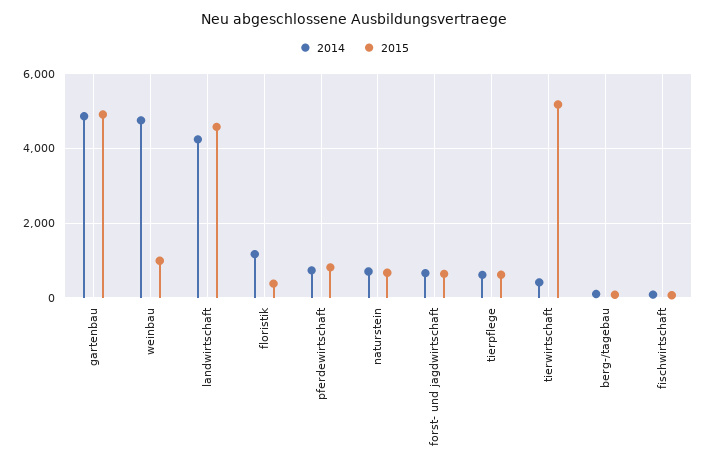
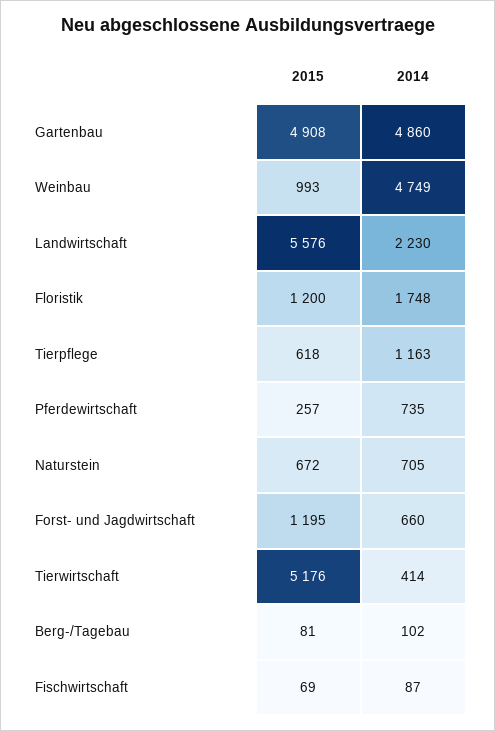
  {
    "2014": {
      "gartenbau": 4860,
      "weinbau": 4749,
-     "landwirtschaft": 4200,
+     "landwirtschaft": 2230,
-     "floristik": 1200,
+     "floristik": 1748,
      "pferdewirtschaft": 735,
      "naturstein": 705,
      "forst- und jagdwirtschaft": 660,
-     "tierpflege": 600,
+     "tierpflege": 1163,
      "tierwirtschaft": 414,
      "berg-/tagebau": 102,
      "fischwirtschaft": 87
    },
    "2015": {
      "gartenbau": 4908,
      "weinbau": 993,
-     "landwirtschaft": 4600,
+     "landwirtschaft": 5576,
-     "floristik": 400,
+     "floristik": 1200,
-     "pferdewirtschaft": 800,
+     "pferdewirtschaft": 257,
      "naturstein": 672,
-     "forst- und jagdwirtschaft": 600,
+     "forst- und jagdwirtschaft": 1195,
      "tierpflege": 618,
      "tierwirtschaft": 5176,
      "berg-/tagebau": 81,
      "fischwirtschaft": 69
    }
  }

